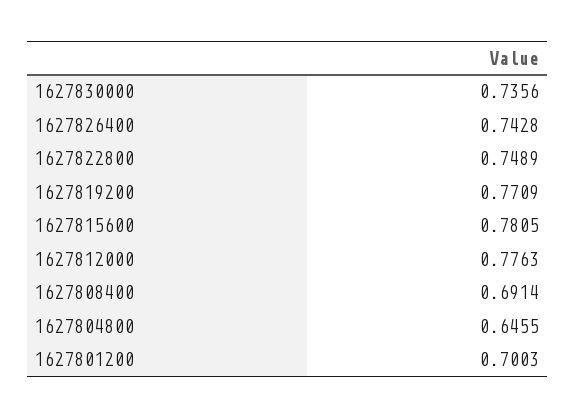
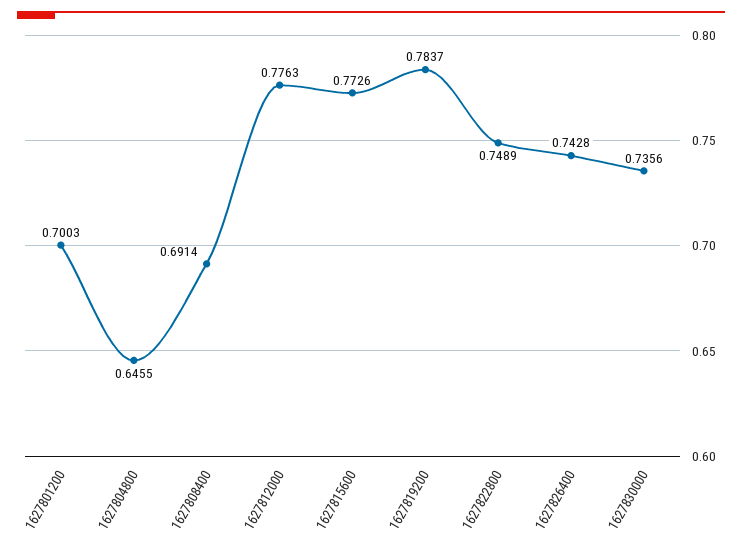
  {
    "1627830000": 0.7356,
    "1627826400": 0.7428,
    "1627822800": 0.7489,
-   "1627819200": 0.7709,
+   "1627819200": 0.7837,
-   "1627815600": 0.7805,
+   "1627815600": 0.7726,
    "1627812000": 0.7763,
    "1627808400": 0.6914,
    "1627804800": 0.6455,
    "1627801200": 0.7003
  }

